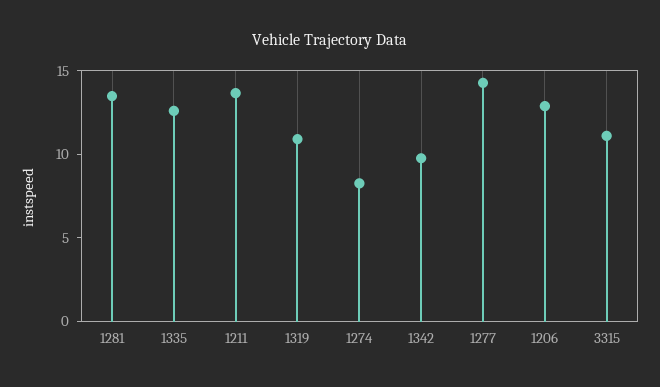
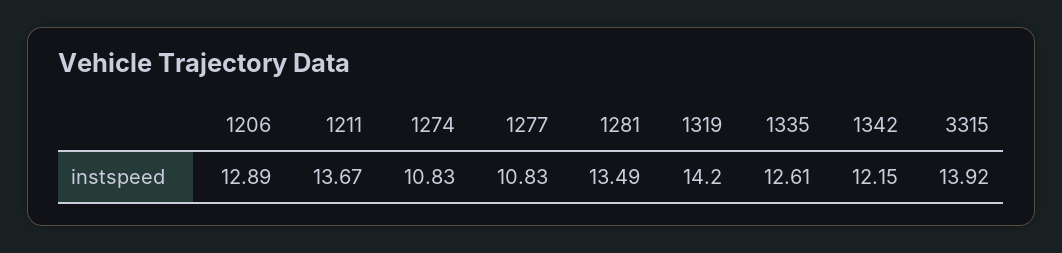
  {
    "1281": 13.49,
    "1335": 12.61,
    "1211": 13.67,
-   "1319": 11,
+   "1319": 14.2,
-   "1274": 8,
+   "1274": 10.83,
-   "1342": 10,
+   "1342": 12.15,
-   "1277": 14,
+   "1277": 10.83,
    "1206": 12.89,
-   "3315": 11
+   "3315": 13.92
  }

